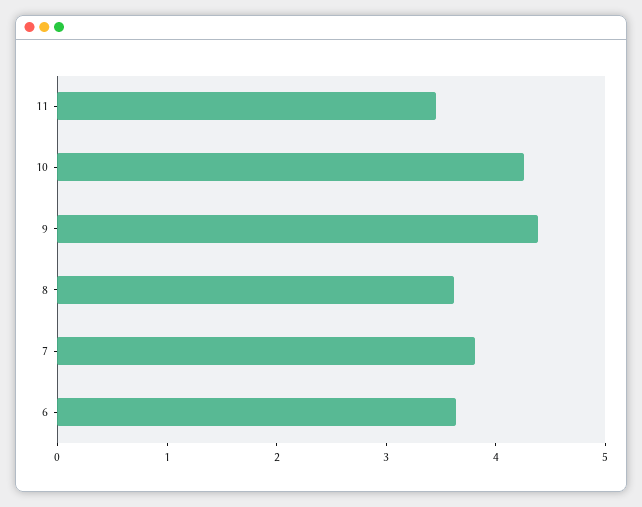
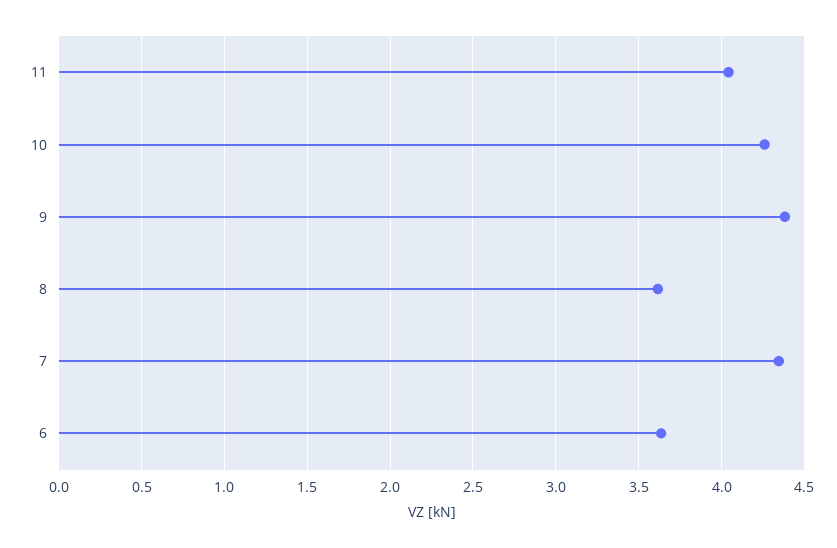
  {
-   "11": 3.4,
+   "11": 4.05,
    "10": 4.25,
    "9": 4.4,
    "8": 3.6,
-   "7": 3.8,
+   "7": 4.35,
    "6": 3.65
  }

